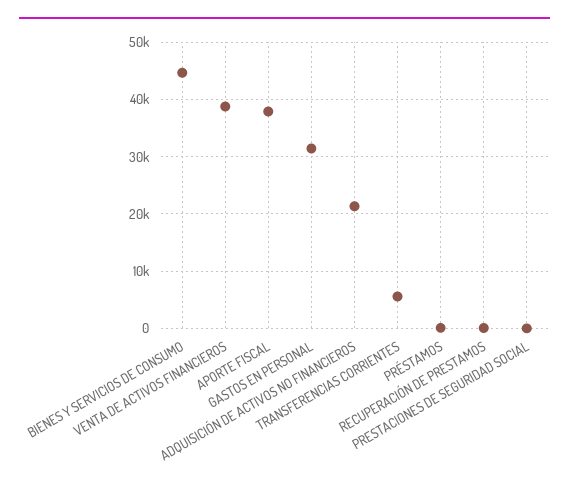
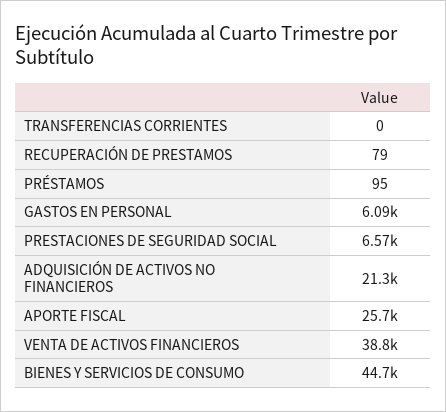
  {
    "BIENES Y SERVICIOS DE CONSUMO": 44700,
    "VENTA DE ACTIVOS FINANCIEROS": 38800,
-   "APORTE FISCAL": 38000,
+   "APORTE FISCAL": 25700,
-   "GASTOS EN PERSONAL": 32000,
+   "GASTOS EN PERSONAL": 6090,
    "ADQUISICIÓN DE ACTIVOS NO FINANCIEROS": 21300,
-   "TRANSFERENCIAS CORRIENTES": 6000,
+   "TRANSFERENCIAS CORRIENTES": 0,
    "PRÉSTAMOS": 95,
    "RECUPERACIÓN DE PRESTAMOS": 79,
-   "PRESTACIONES DE SEGURIDAD SOCIAL": 0
+   "PRESTACIONES DE SEGURIDAD SOCIAL": 6570
  }

